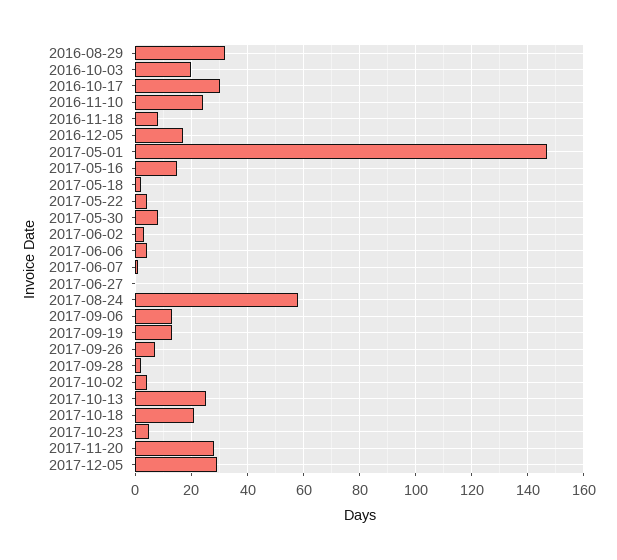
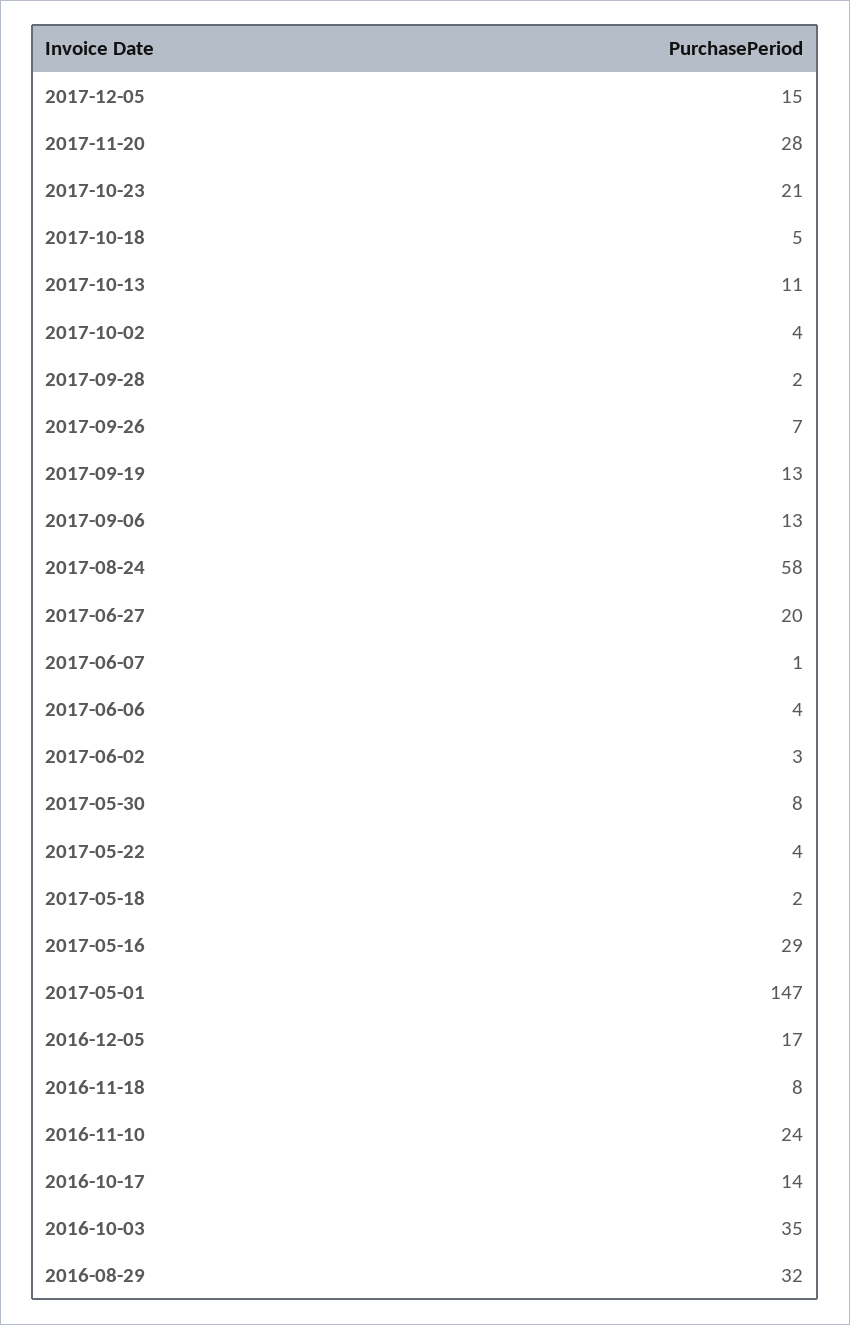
  {
    "2016-08-29": 32,
-   "2016-10-03": 20,
+   "2016-10-03": 35,
-   "2016-10-17": 30,
+   "2016-10-17": 14,
    "2016-11-10": 24,
    "2016-11-18": 8,
    "2016-12-05": 17,
    "2017-05-01": 147,
-   "2017-05-16": 15,
+   "2017-05-16": 29,
    "2017-05-18": 2,
    "2017-05-22": 4,
    "2017-05-30": 8,
    "2017-06-02": 3,
    "2017-06-06": 4,
    "2017-06-07": 1,
-   "2017-06-27": 0,
+   "2017-06-27": 20,
    "2017-08-24": 58,
    "2017-09-06": 13,
    "2017-09-19": 13,
    "2017-09-26": 7,
    "2017-09-28": 2,
    "2017-10-02": 4,
-   "2017-10-13": 25,
+   "2017-10-13": 11,
-   "2017-10-18": 20,
+   "2017-10-18": 5,
-   "2017-10-23": 5,
+   "2017-10-23": 21,
    "2017-11-20": 28,
-   "2017-12-05": 30
+   "2017-12-05": 15
  }

